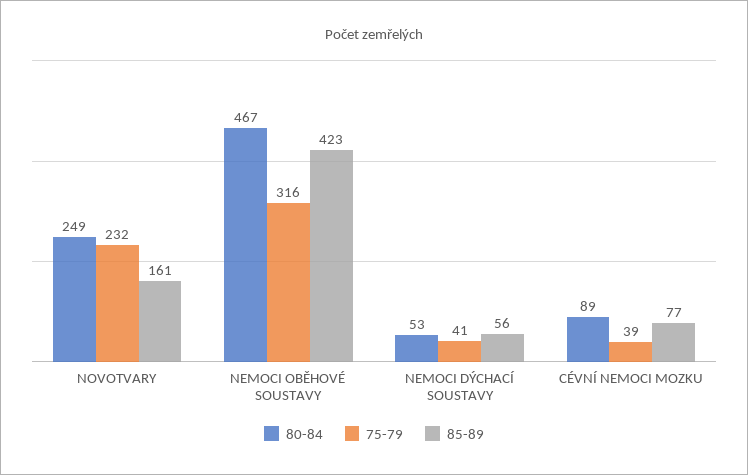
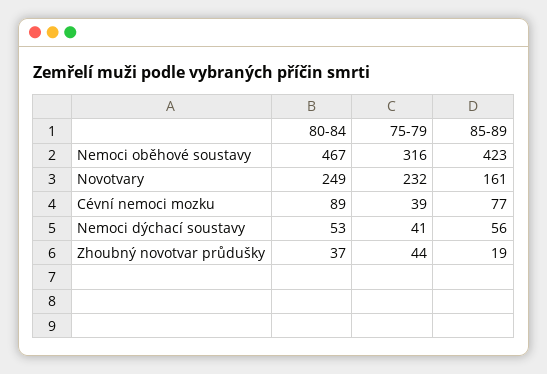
  {
    "80-84": {
      "NOVOTVARY": 249,
      "NEMOCI OBĚHOVÉ SOUSTAVY": 467,
      "NEMOCI DÝCHACÍ SOUSTAVY": 53,
-     "CÉVNÍ NEMOCI MOZKU": 89
+     "CÉVNÍ NEMOCI MOZKU": 89,
+     "Zhoubný novotvar průdušky": 37
    },
    "75-79": {
      "NOVOTVARY": 232,
      "NEMOCI OBĚHOVÉ SOUSTAVY": 316,
      "NEMOCI DÝCHACÍ SOUSTAVY": 41,
-     "CÉVNÍ NEMOCI MOZKU": 39
+     "CÉVNÍ NEMOCI MOZKU": 39,
+     "Zhoubný novotvar průdušky": 44
    },
    "85-89": {
      "NOVOTVARY": 161,
      "NEMOCI OBĚHOVÉ SOUSTAVY": 423,
      "NEMOCI DÝCHACÍ SOUSTAVY": 56,
-     "CÉVNÍ NEMOCI MOZKU": 77
+     "CÉVNÍ NEMOCI MOZKU": 77,
+     "Zhoubný novotvar průdušky": 19
    }
  }

